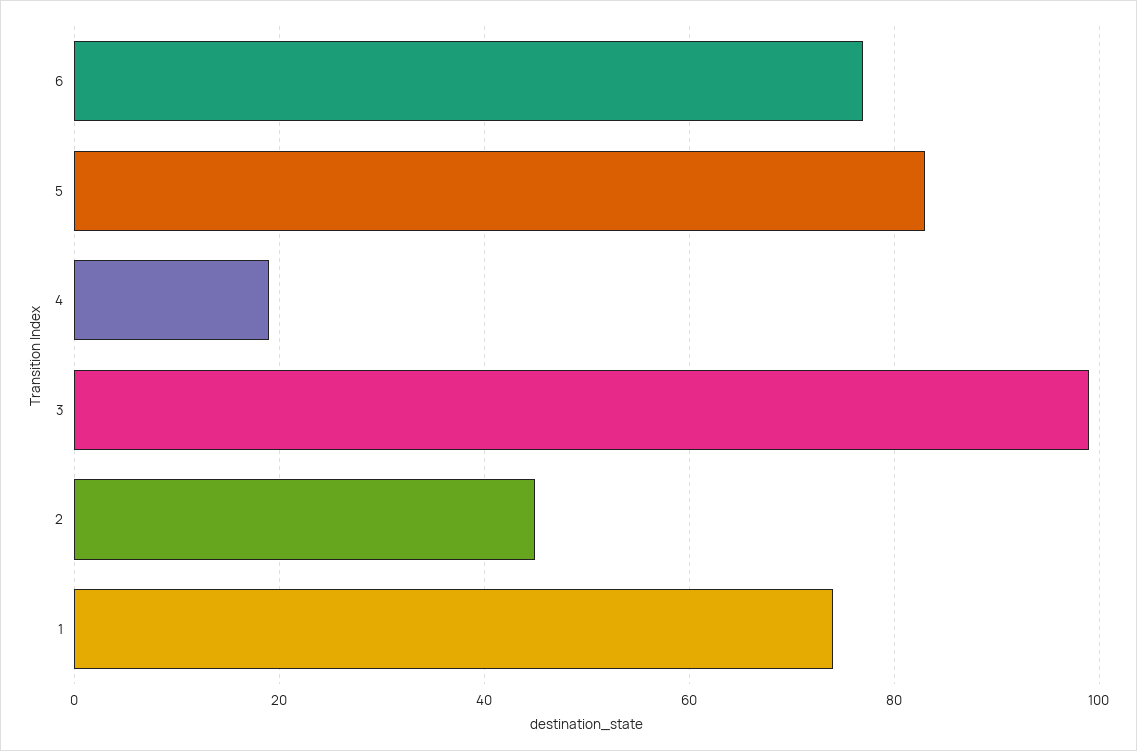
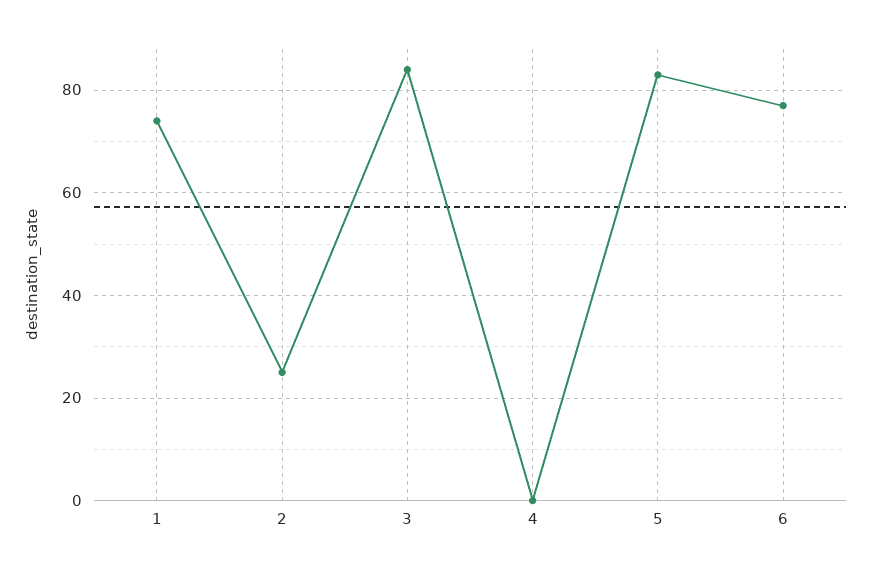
  {
    "6": 75,
    "5": 85,
-   "4": 20,
+   "4": 0,
-   "3": 100,
+   "3": 85,
-   "2": 45,
+   "2": 25,
    "1": 75
  }

